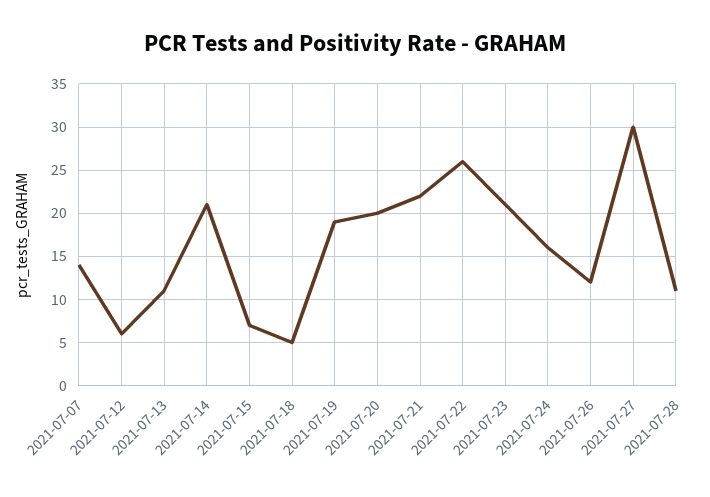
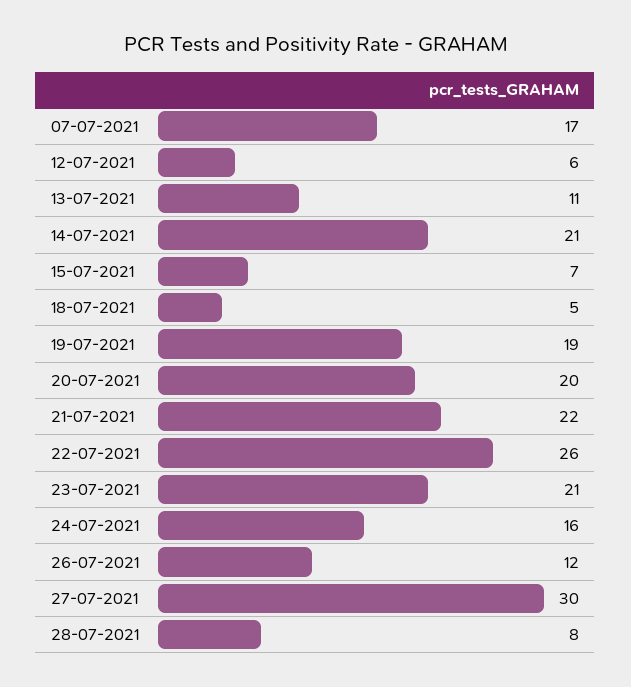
  {
-   "2021-07-07": 14,
+   "2021-07-07": 17,
    "2021-07-12": 6,
    "2021-07-13": 11,
    "2021-07-14": 21,
    "2021-07-15": 7,
    "2021-07-18": 5,
    "2021-07-19": 19,
    "2021-07-20": 20,
    "2021-07-21": 22,
    "2021-07-22": 26,
    "2021-07-23": 21,
    "2021-07-24": 16,
    "2021-07-26": 12,
    "2021-07-27": 30,
-   "2021-07-28": 11
+   "2021-07-28": 8
  }

